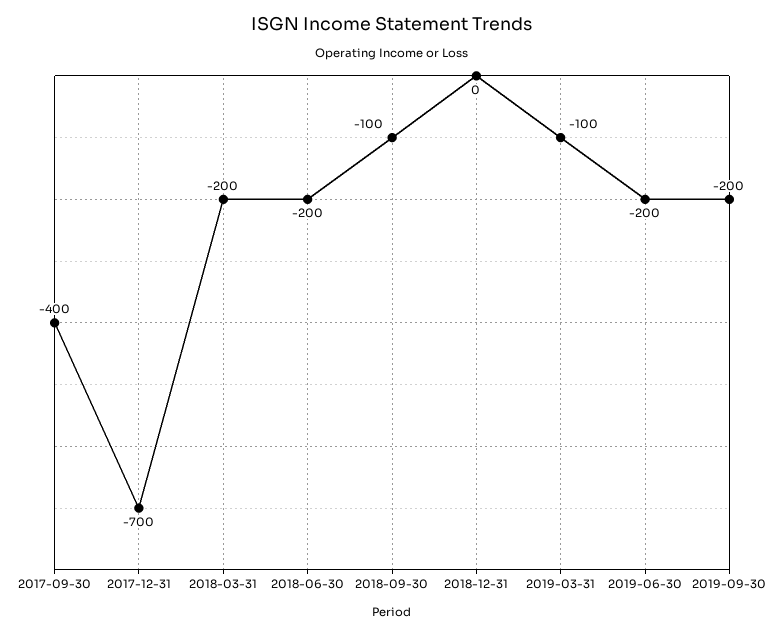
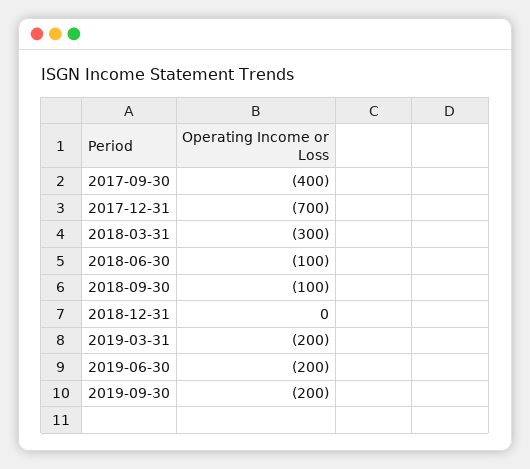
  {
    "2017-09-30": -400,
    "2017-12-31": -700,
-   "2018-03-31": -200,
+   "2018-03-31": -300,
-   "2018-06-30": -200,
+   "2018-06-30": -100,
    "2018-09-30": -100,
    "2018-12-31": 0,
-   "2019-03-31": -100,
+   "2019-03-31": -200,
    "2019-06-30": -200,
    "2019-09-30": -200
  }

